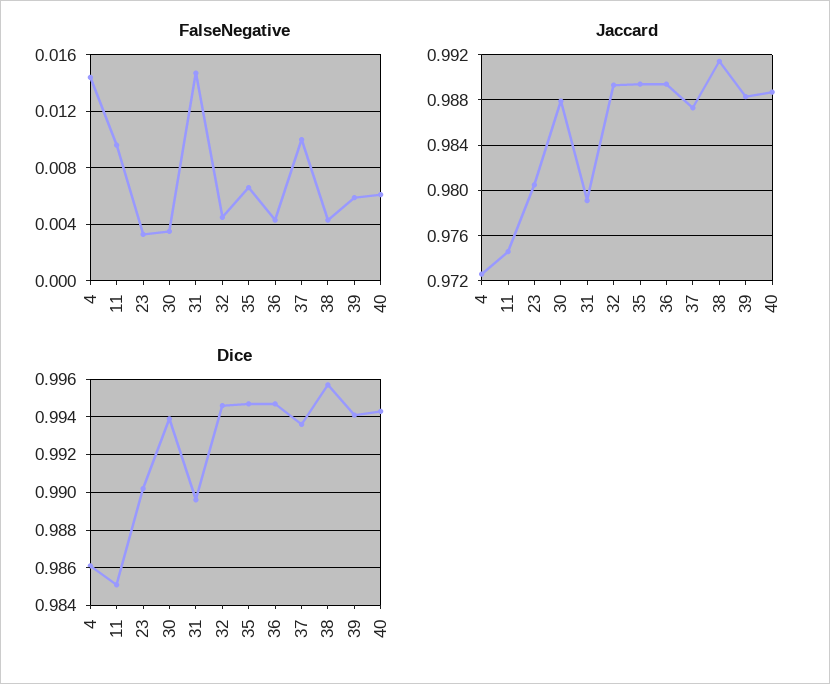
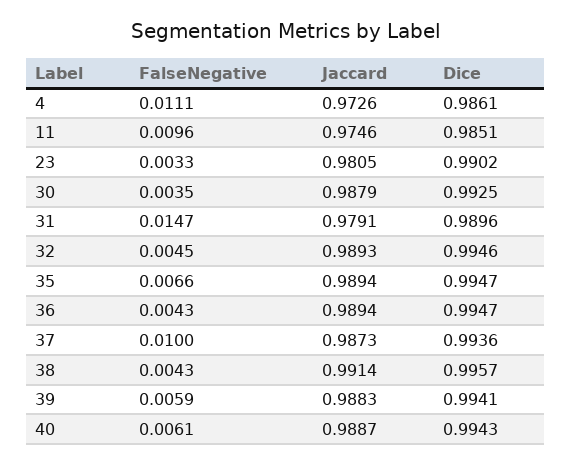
  {
    "FalseNegative": {
-     "4": 0.0145,
+     "4": 0.0111,
      "11": 0.0096,
      "23": 0.0033,
      "30": 0.0035,
      "31": 0.0147,
      "32": 0.0045,
      "35": 0.0066,
      "36": 0.0043,
      "37": 0.01,
      "38": 0.0043,
      "39": 0.0059,
      "40": 0.0061
    },
    "Jaccard": {
      "4": 0.9726,
      "11": 0.9746,
      "23": 0.9805,
      "30": 0.9879,
      "31": 0.9791,
      "32": 0.9893,
      "35": 0.9894,
      "36": 0.9894,
      "37": 0.9873,
      "38": 0.9914,
      "39": 0.9883,
      "40": 0.9887
    },
    "Dice": {
      "4": 0.9861,
      "11": 0.9851,
      "23": 0.9902,
-     "30": 0.994,
+     "30": 0.9925,
      "31": 0.9896,
      "32": 0.9946,
      "35": 0.9947,
      "36": 0.9947,
      "37": 0.9936,
      "38": 0.9957,
      "39": 0.9941,
      "40": 0.9943
    }
  }

